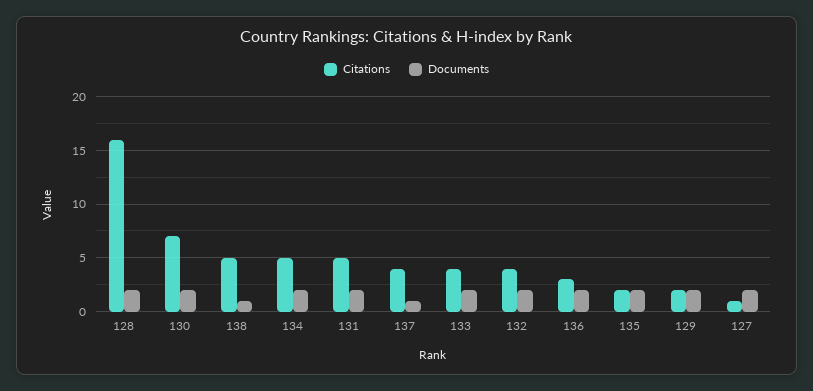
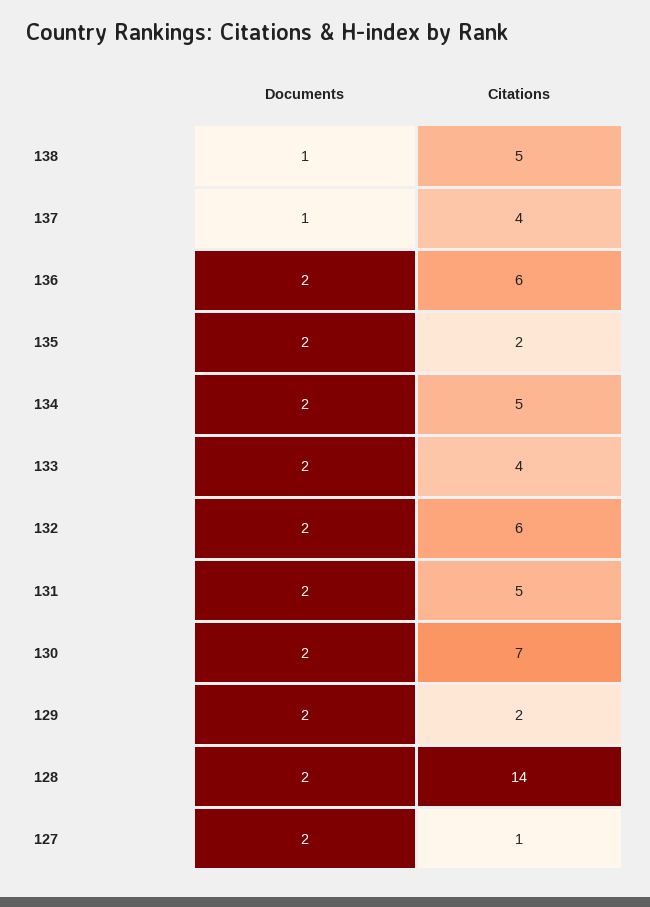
  {
    "Citations": {
-     "128": 16,
+     "128": 14,
      "130": 7,
      "138": 5,
      "134": 5,
      "131": 5,
      "137": 4,
      "133": 4,
-     "132": 4,
+     "132": 6,
-     "136": 3,
+     "136": 6,
      "135": 2,
      "129": 2,
      "127": 1
    },
    "Documents": {
      "128": 2,
      "130": 2,
      "138": 1,
      "134": 2,
      "131": 2,
      "137": 1,
      "133": 2,
      "132": 2,
      "136": 2,
      "135": 2,
      "129": 2,
      "127": 2
    }
  }

